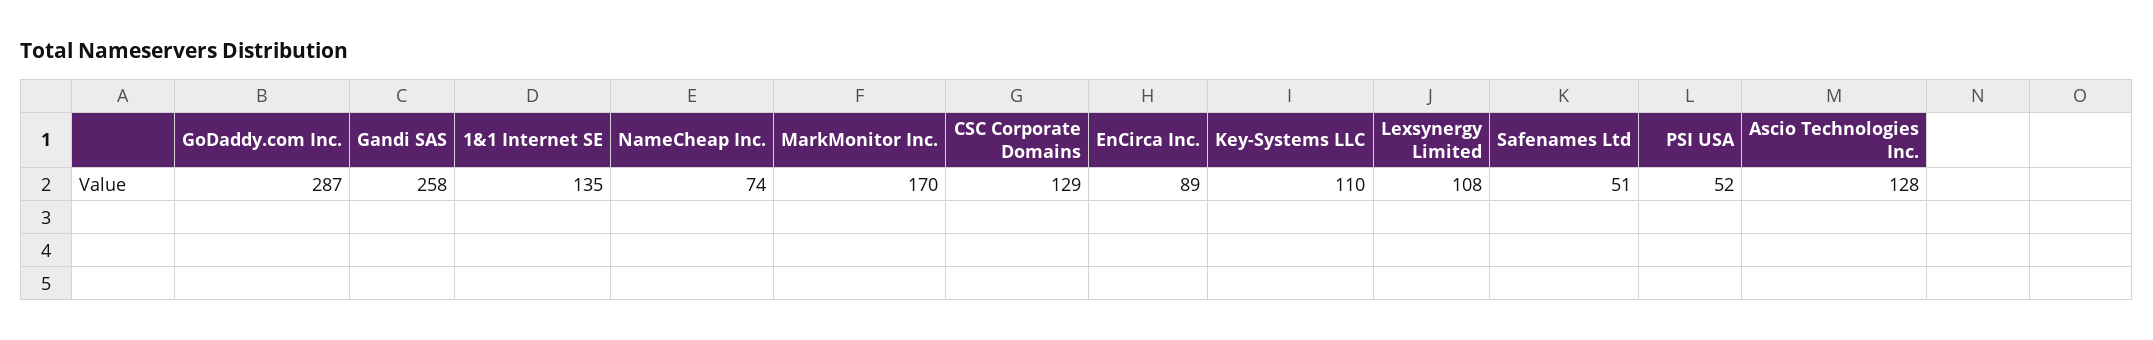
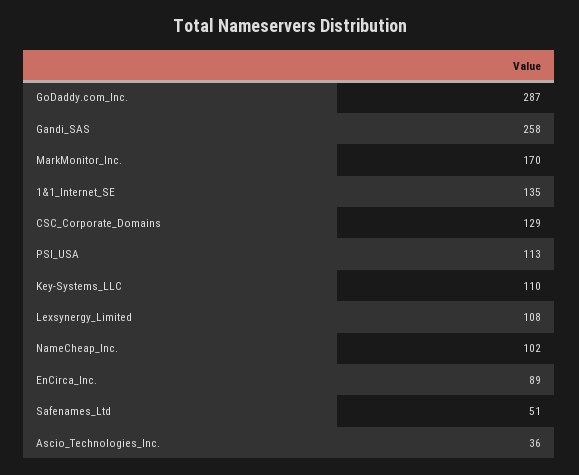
  {
    "GoDaddy.com Inc.": 287,
    "Gandi SAS": 258,
    "1&1 Internet SE": 135,
-   "NameCheap Inc.": 74,
+   "NameCheap Inc.": 102,
    "MarkMonitor Inc.": 170,
    "CSC Corporate Domains": 129,
    "EnCirca Inc.": 89,
    "Key-Systems LLC": 110,
    "Lexsynergy Limited": 108,
    "Safenames Ltd": 51,
-   "PSI USA": 52,
+   "PSI USA": 113,
-   "Ascio Technologies Inc.": 128
+   "Ascio Technologies Inc.": 36
  }

